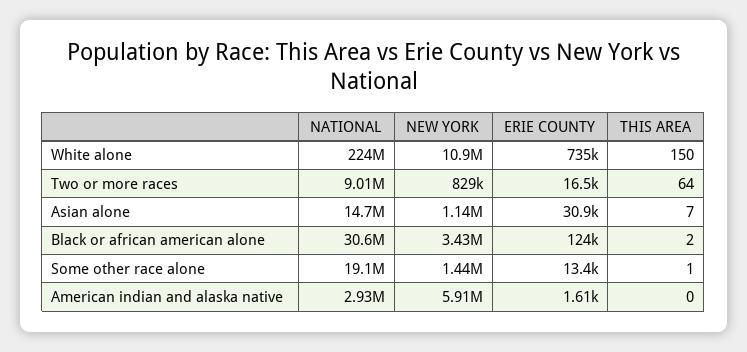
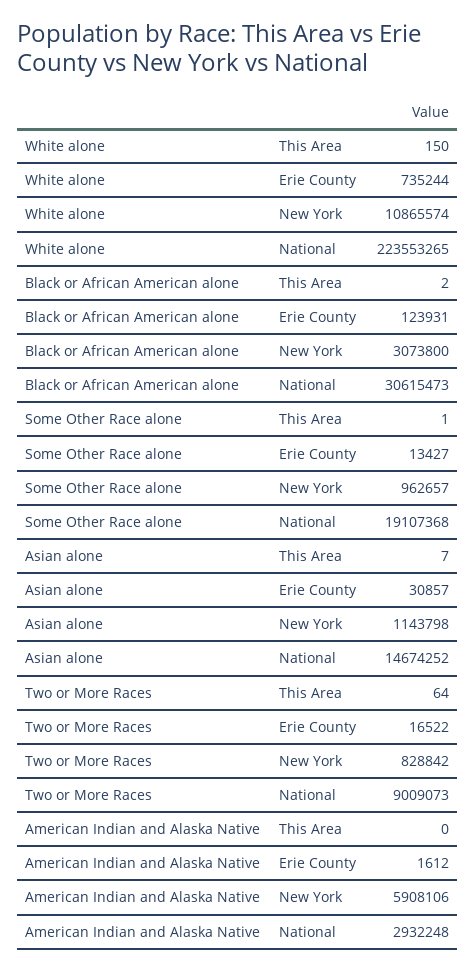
  {
    "NATIONAL": {
      "White alone": 223553265,
      "Two or more races": 9009073,
      "Asian alone": 14674252,
      "Black or african american alone": 30615473,
      "Some other race alone": 19107368,
      "American indian and alaska native": 2932248
    },
    "NEW YORK": {
      "White alone": 10865574,
      "Two or more races": 828842,
      "Asian alone": 1143798,
-     "Black or african american alone": 3430000,
+     "Black or african american alone": 3073800,
-     "Some other race alone": 1440000,
+     "Some other race alone": 962657,
      "American indian and alaska native": 5908106
    },
    "ERIE COUNTY": {
      "White alone": 735244,
      "Two or more races": 16522,
      "Asian alone": 30857,
      "Black or african american alone": 123931,
      "Some other race alone": 13427,
      "American indian and alaska native": 1612
    },
    "THIS AREA": {
      "White alone": 150,
      "Two or more races": 64,
      "Asian alone": 7,
      "Black or african american alone": 2,
      "Some other race alone": 1,
      "American indian and alaska native": 0
    }
  }

